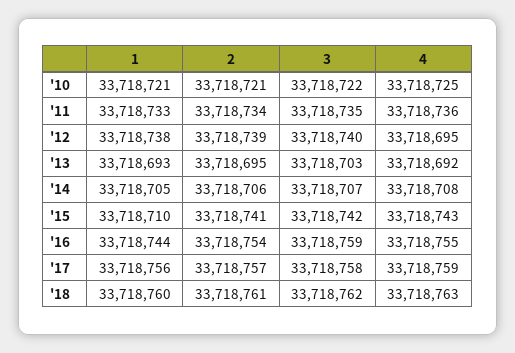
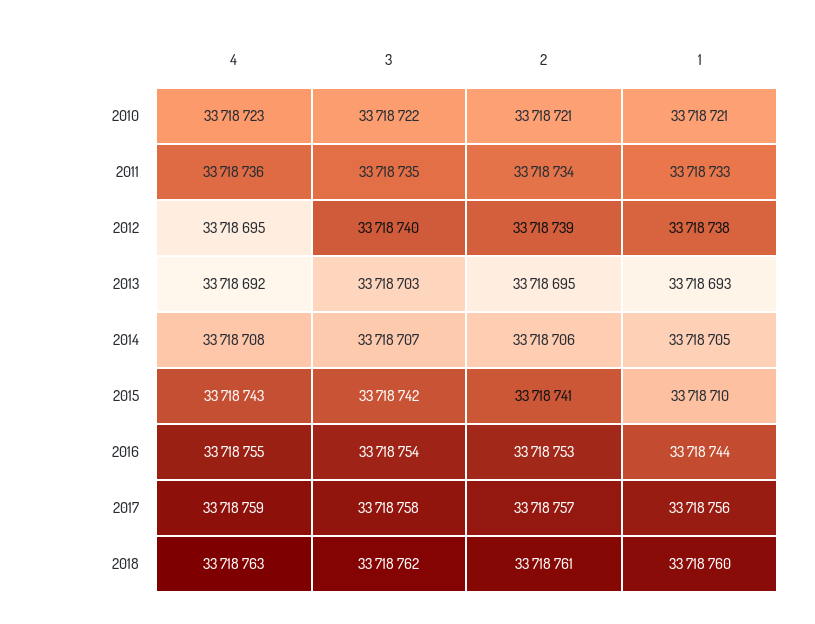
  {
    "1": {
      "'10": 33718721,
      "'11": 33718733,
      "'12": 33718738,
      "'13": 33718693,
      "'14": 33718705,
      "'15": 33718710,
      "'16": 33718744,
      "'17": 33718756,
      "'18": 33718760
    },
    "2": {
      "'10": 33718721,
      "'11": 33718734,
      "'12": 33718739,
      "'13": 33718695,
      "'14": 33718706,
      "'15": 33718741,
-     "'16": 33718754,
+     "'16": 33718753,
      "'17": 33718757,
      "'18": 33718761
    },
    "3": {
      "'10": 33718722,
      "'11": 33718735,
      "'12": 33718740,
      "'13": 33718703,
      "'14": 33718707,
      "'15": 33718742,
-     "'16": 33718759,
+     "'16": 33718754,
      "'17": 33718758,
      "'18": 33718762
    },
    "4": {
-     "'10": 33718725,
+     "'10": 33718723,
      "'11": 33718736,
      "'12": 33718695,
      "'13": 33718692,
      "'14": 33718708,
      "'15": 33718743,
      "'16": 33718755,
      "'17": 33718759,
      "'18": 33718763
    }
  }

